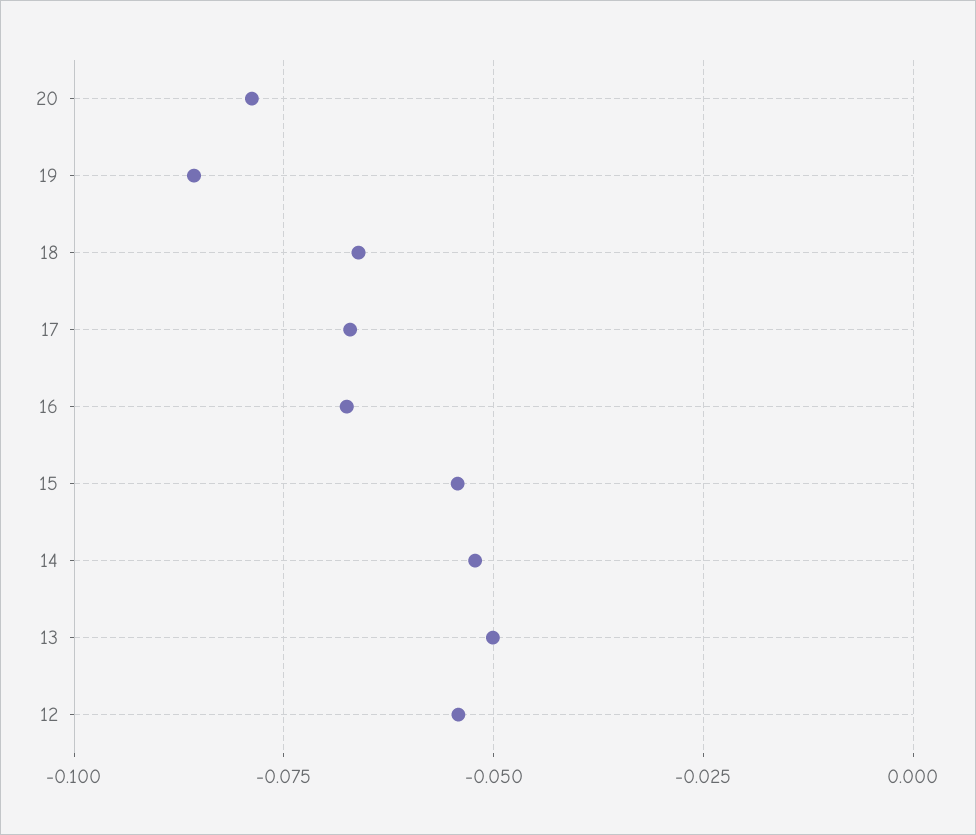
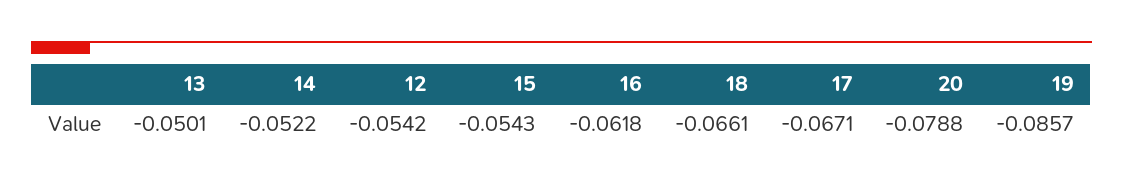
  {
    "20": -0.0788,
    "19": -0.0857,
    "18": -0.0661,
    "17": -0.0671,
-   "16": -0.0675,
+   "16": -0.0618,
    "15": -0.0543,
    "14": -0.0522,
    "13": -0.0501,
    "12": -0.0542
  }

